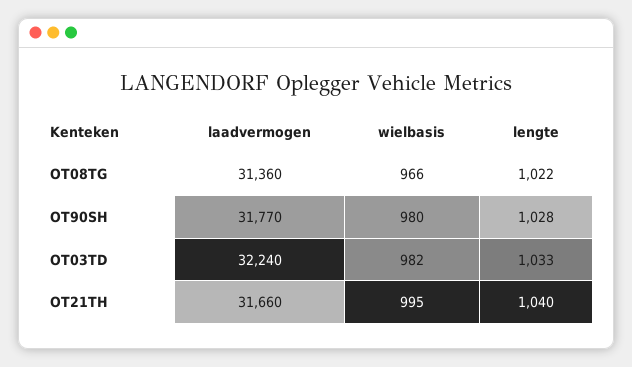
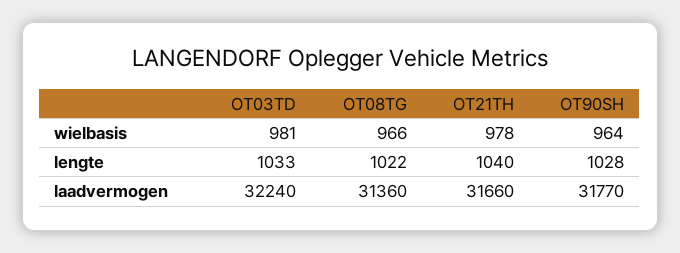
  {
    "laadvermogen": {
      "OT08TG": 31360,
      "OT90SH": 31770,
      "OT03TD": 32240,
      "OT21TH": 31660
    },
    "wielbasis": {
      "OT08TG": 966,
-     "OT90SH": 980,
+     "OT90SH": 964,
-     "OT03TD": 982,
+     "OT03TD": 981,
-     "OT21TH": 995
+     "OT21TH": 978
    },
    "lengte": {
      "OT08TG": 1022,
      "OT90SH": 1028,
      "OT03TD": 1033,
      "OT21TH": 1040
    }
  }

